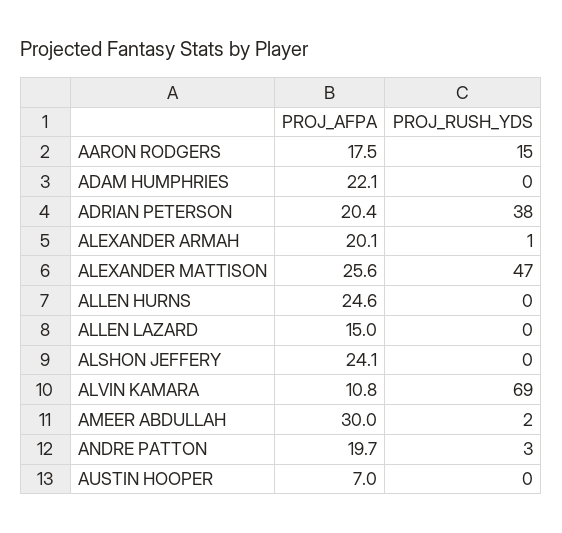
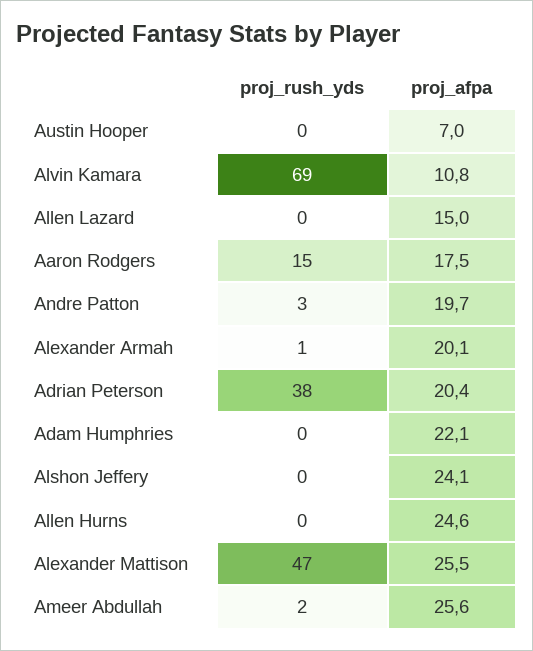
  {
    "PROJ_AFPA": {
      "AARON RODGERS": 17.5,
      "ADAM HUMPHRIES": 22.1,
      "ADRIAN PETERSON": 20.4,
      "ALEXANDER ARMAH": 20.1,
-     "ALEXANDER MATTISON": 25.6,
+     "ALEXANDER MATTISON": 25.5,
      "ALLEN HURNS": 24.6,
      "ALLEN LAZARD": 15,
      "ALSHON JEFFERY": 24.1,
      "ALVIN KAMARA": 10.8,
-     "AMEER ABDULLAH": 30,
+     "AMEER ABDULLAH": 25.6,
      "ANDRE PATTON": 19.7,
      "AUSTIN HOOPER": 7
    },
    "PROJ_RUSH_YDS": {
      "AARON RODGERS": 15,
      "ADAM HUMPHRIES": 0,
      "ADRIAN PETERSON": 38,
      "ALEXANDER ARMAH": 1,
      "ALEXANDER MATTISON": 47,
      "ALLEN HURNS": 0,
      "ALLEN LAZARD": 0,
      "ALSHON JEFFERY": 0,
      "ALVIN KAMARA": 69,
      "AMEER ABDULLAH": 2,
      "ANDRE PATTON": 3,
      "AUSTIN HOOPER": 0
    }
  }

